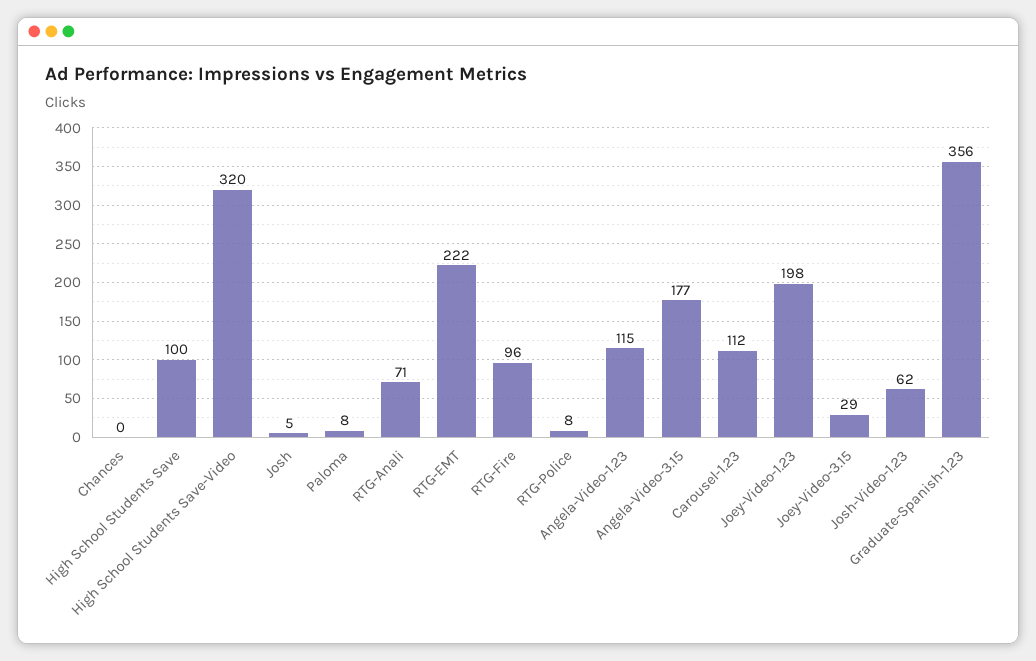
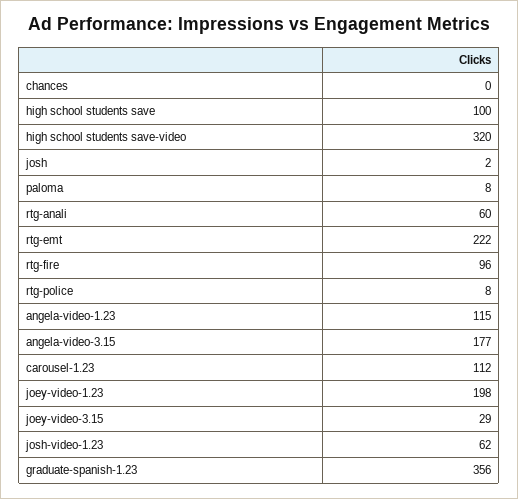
  {
    "Chances": 0,
    "High School Students Save": 100,
    "High School Students Save-Video": 320,
-   "Josh": 5,
+   "Josh": 2,
    "Paloma": 8,
-   "RTG-Anali": 71,
+   "RTG-Anali": 60,
    "RTG-EMT": 222,
    "RTG-Fire": 96,
    "RTG-Police": 8,
    "Angela-Video-1.23": 115,
    "Angela-Video-3.15": 177,
    "Carousel-1.23": 112,
    "Joey-Video-1.23": 198,
    "Joey-Video-3.15": 29,
    "Josh-Video-1.23": 62,
    "Graduate-Spanish-1.23": 356
  }

